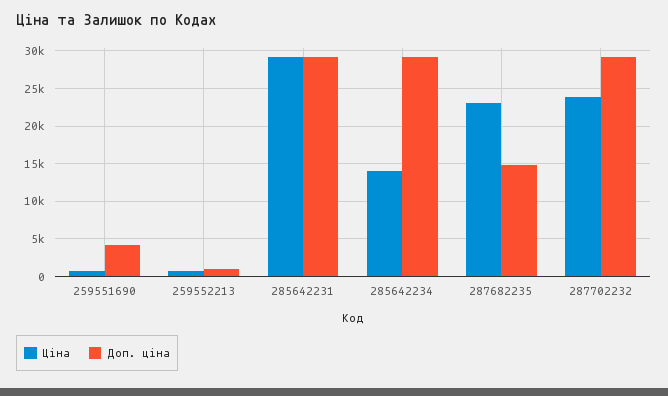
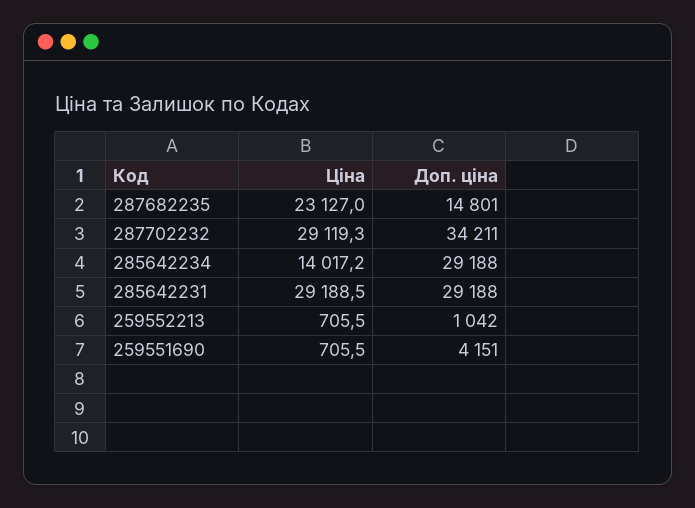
  {
    "Ціна": {
      "259551690": 705.5,
      "259552213": 705.5,
      "285642231": 29188.5,
      "285642234": 14017.2,
      "287682235": 23127,
-     "287702232": 24000
+     "287702232": 29119.3
    },
    "Доп. ціна": {
      "259551690": 4151,
      "259552213": 1042,
      "285642231": 29188,
      "285642234": 29188,
      "287682235": 14801,
-     "287702232": 29000
+     "287702232": 34211
    }
  }

